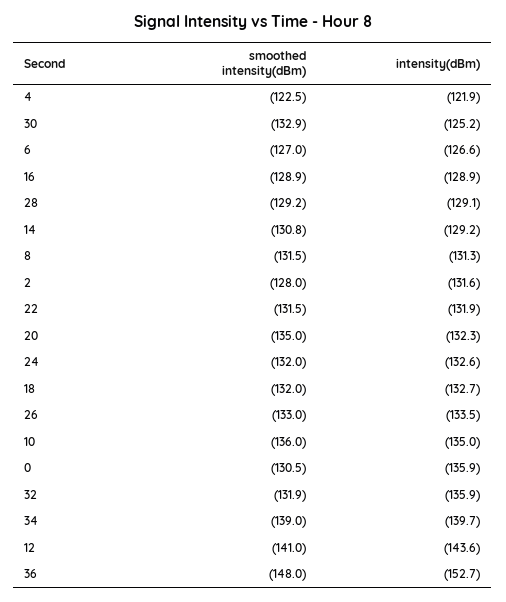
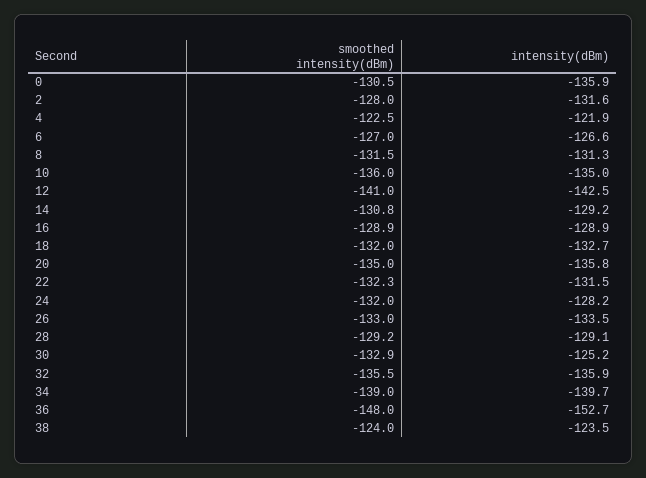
  {
    "smoothed intensity(dBm)": {
      "4": -122.5,
      "30": -132.9,
      "6": -127,
      "16": -128.9,
      "28": -129.2,
      "14": -130.8,
      "8": -131.5,
      "2": -128,
-     "22": -131.5,
+     "22": -132.3,
      "20": -135,
      "24": -132,
      "18": -132,
      "26": -133,
      "10": -136,
      "0": -130.5,
-     "32": -131.9,
+     "32": -135.5,
      "34": -139,
      "12": -141,
-     "36": -148
+     "36": -148,
+     "38": -124
    },
    "intensity(dBm)": {
      "4": -121.9,
      "30": -125.2,
      "6": -126.6,
      "16": -128.9,
      "28": -129.1,
      "14": -129.2,
      "8": -131.3,
      "2": -131.6,
-     "22": -131.9,
+     "22": -131.5,
-     "20": -132.3,
+     "20": -135.8,
-     "24": -132.6,
+     "24": -128.2,
      "18": -132.7,
      "26": -133.5,
      "10": -135,
      "0": -135.9,
      "32": -135.9,
      "34": -139.7,
-     "12": -143.6,
+     "12": -142.5,
-     "36": -152.7
+     "36": -152.7,
+     "38": -123.5
    }
  }

